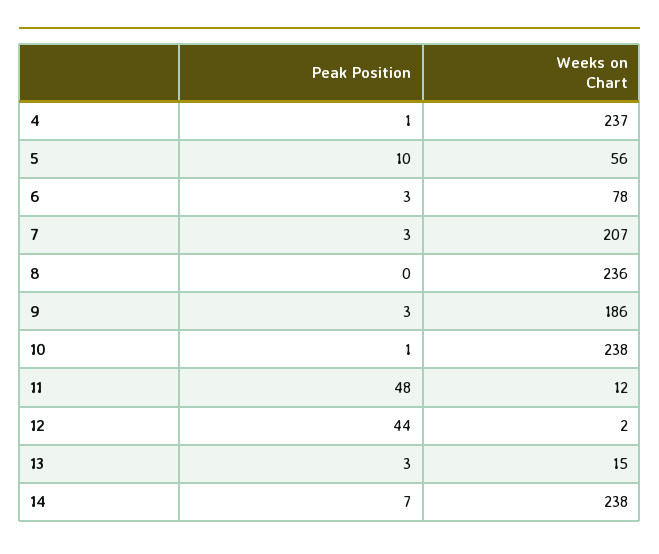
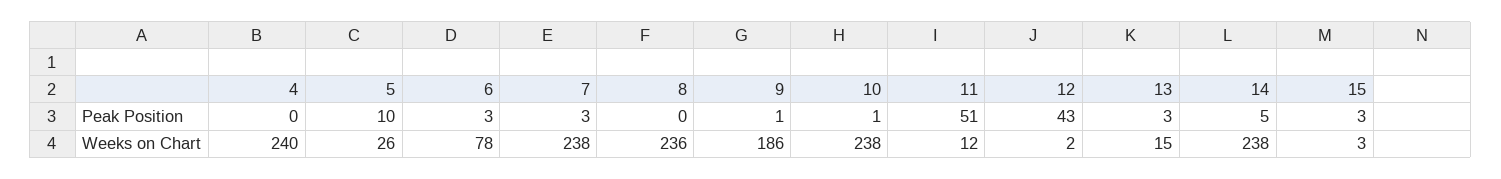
  {
    "Peak Position": {
-     "4": 1,
+     "4": 0,
      "5": 10,
      "6": 3,
      "7": 3,
      "8": 0,
-     "9": 3,
+     "9": 1,
      "10": 1,
-     "11": 48,
+     "11": 51,
-     "12": 44,
+     "12": 43,
      "13": 3,
-     "14": 7
+     "14": 5,
+     "15": 3
    },
    "Weeks on Chart": {
-     "4": 237,
+     "4": 240,
-     "5": 56,
+     "5": 26,
      "6": 78,
-     "7": 207,
+     "7": 238,
      "8": 236,
      "9": 186,
      "10": 238,
      "11": 12,
      "12": 2,
      "13": 15,
-     "14": 238
+     "14": 238,
+     "15": 3
    }
  }

